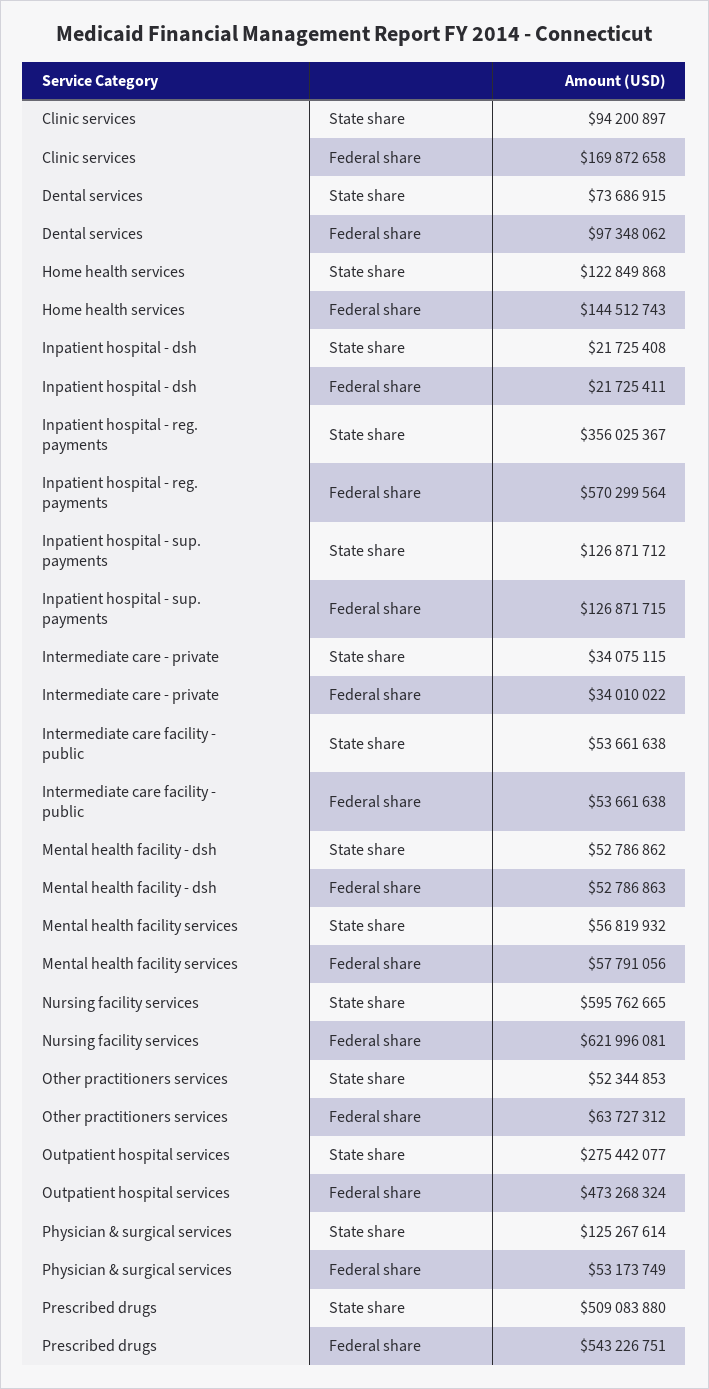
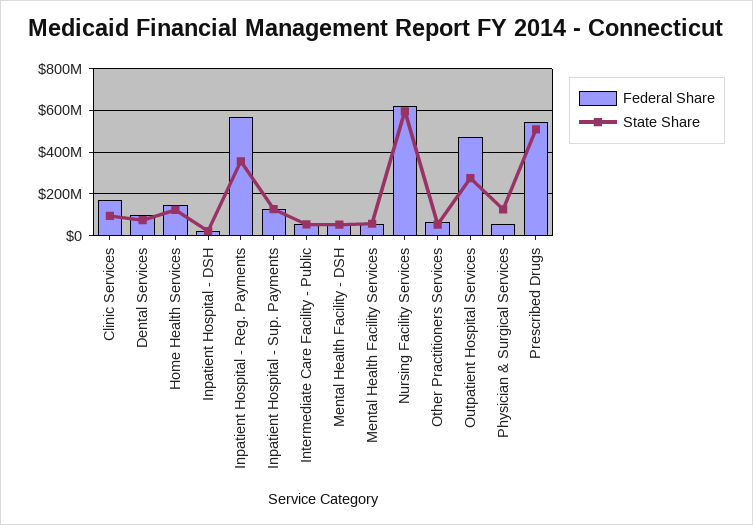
  {
    "State share": {
      "Clinic services": 94200897,
      "Dental services": 73686915,
      "Home health services": 122849868,
      "Inpatient hospital - dsh": 21725408,
      "Inpatient hospital - reg. payments": 356025367,
      "Inpatient hospital - sup. payments": 126871712,
-     "Intermediate care - private": 34075115,
      "Intermediate care facility - public": 53661638,
      "Mental health facility - dsh": 52786862,
      "Mental health facility services": 56819932,
      "Nursing facility services": 595762665,
      "Other practitioners services": 52344853,
      "Outpatient hospital services": 275442077,
      "Physician & surgical services": 125267614,
      "Prescribed drugs": 509083880
    },
    "Federal share": {
      "Clinic services": 169872658,
      "Dental services": 97348062,
      "Home health services": 144512743,
      "Inpatient hospital - dsh": 21725411,
      "Inpatient hospital - reg. payments": 570299564,
      "Inpatient hospital - sup. payments": 126871715,
-     "Intermediate care - private": 34010022,
      "Intermediate care facility - public": 53661638,
      "Mental health facility - dsh": 52786863,
      "Mental health facility services": 57791056,
      "Nursing facility services": 621996081,
      "Other practitioners services": 63727312,
      "Outpatient hospital services": 473268324,
      "Physician & surgical services": 53173749,
      "Prescribed drugs": 543226751
    }
  }

